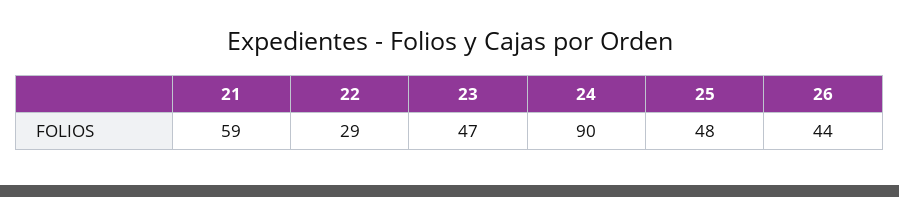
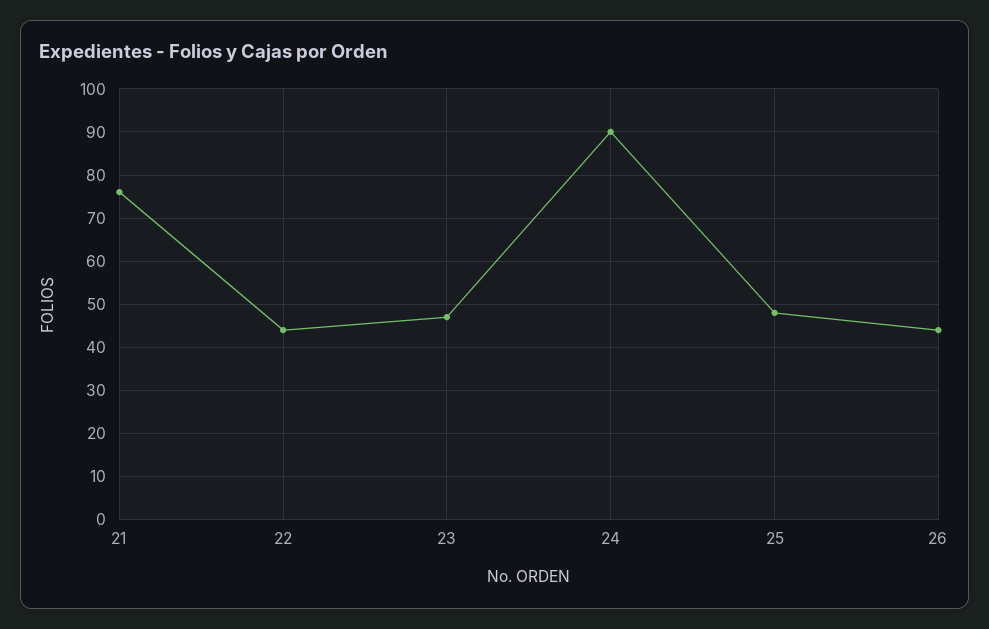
  {
-   "21": 59,
+   "21": 75,
-   "22": 29,
+   "22": 45,
    "23": 47,
    "24": 90,
    "25": 48,
    "26": 44
  }

